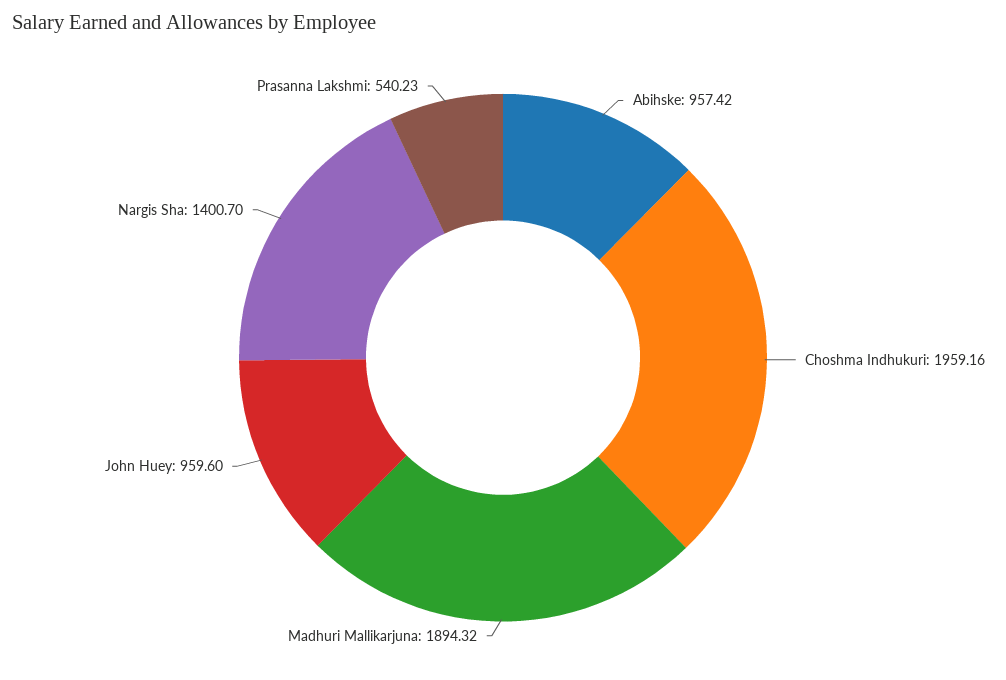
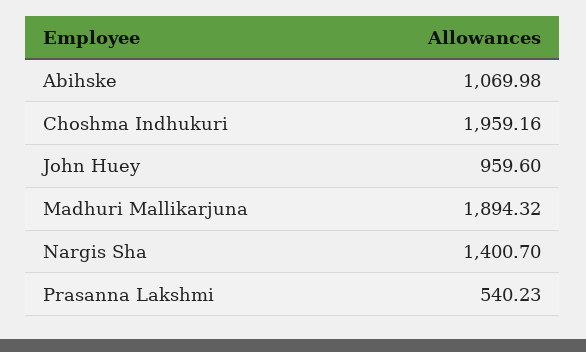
  {
-   "Abihske": 957.42,
+   "Abihske": 1069.98,
    "Choshma Indhukuri": 1959.16,
    "Madhuri Mallikarjuna": 1894.32,
    "John Huey": 959.6,
    "Nargis Sha": 1400.7,
    "Prasanna Lakshmi": 540.23
  }

